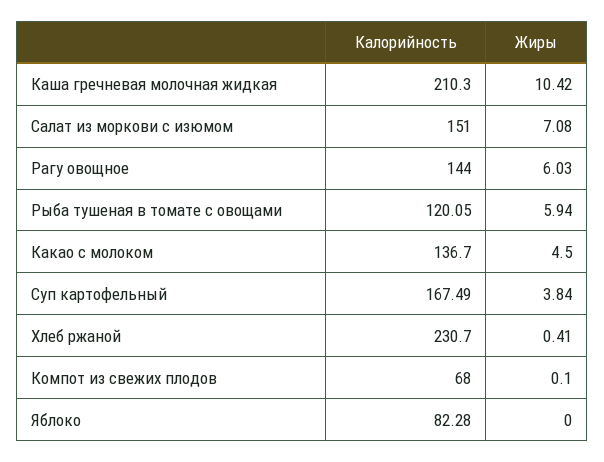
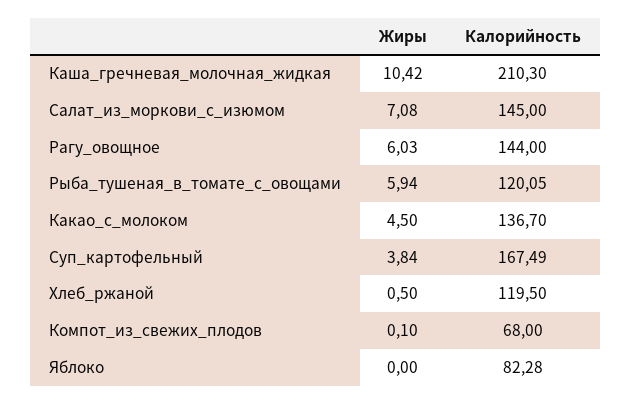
  {
    "Калорийность": {
      "Каша гречневая молочная жидкая": 210.3,
-     "Салат из моркови с изюмом": 151,
+     "Салат из моркови с изюмом": 145,
      "Рагу овощное": 144,
      "Рыба тушеная в томате с овощами": 120.05,
      "Какао с молоком": 136.7,
      "Суп картофельный": 167.49,
-     "Хлеб ржаной": 230.7,
+     "Хлеб ржаной": 119.5,
      "Компот из свежих плодов": 68,
      "Яблоко": 82.28
    },
    "Жиры": {
      "Каша гречневая молочная жидкая": 10.42,
      "Салат из моркови с изюмом": 7.08,
      "Рагу овощное": 6.03,
      "Рыба тушеная в томате с овощами": 5.94,
      "Какао с молоком": 4.5,
      "Суп картофельный": 3.84,
-     "Хлеб ржаной": 0.41,
+     "Хлеб ржаной": 0.5,
      "Компот из свежих плодов": 0.1,
      "Яблоко": 0
    }
  }

